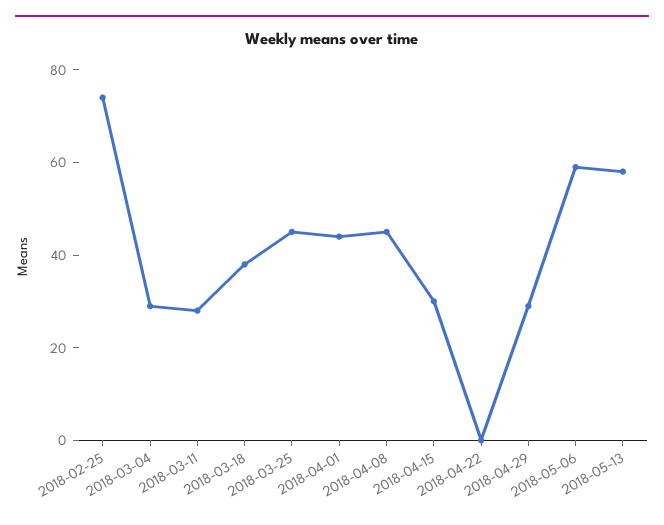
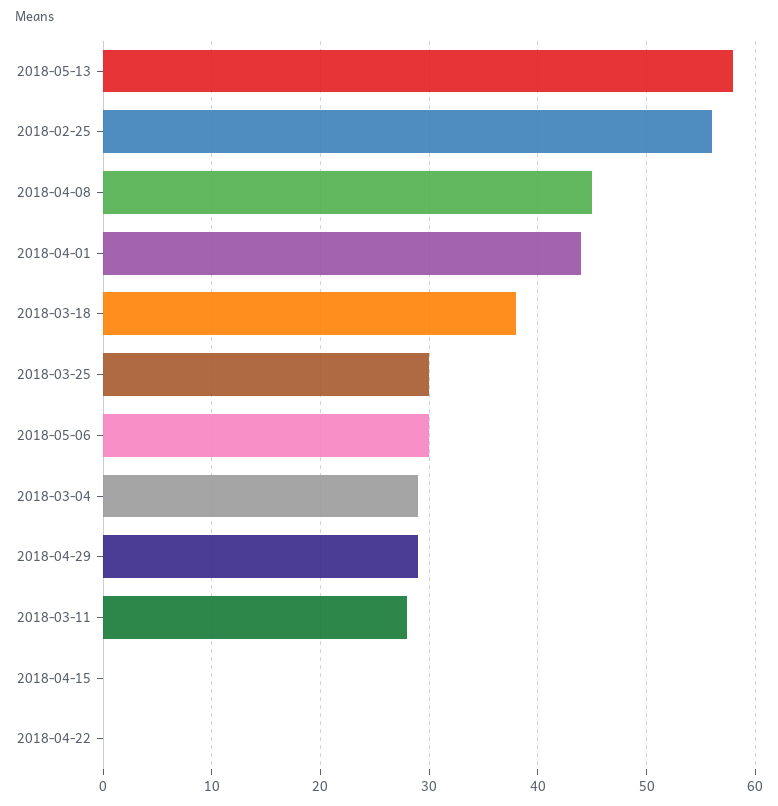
  {
-   "2018-02-25": 75,
+   "2018-02-25": 56,
    "2018-03-04": 29,
    "2018-03-11": 28,
    "2018-03-18": 38,
-   "2018-03-25": 45,
+   "2018-03-25": 30,
    "2018-04-01": 44,
    "2018-04-08": 45,
-   "2018-04-15": 30,
+   "2018-04-15": 0,
    "2018-04-22": 0,
    "2018-04-29": 29,
-   "2018-05-06": 60,
+   "2018-05-06": 30,
    "2018-05-13": 58
  }

